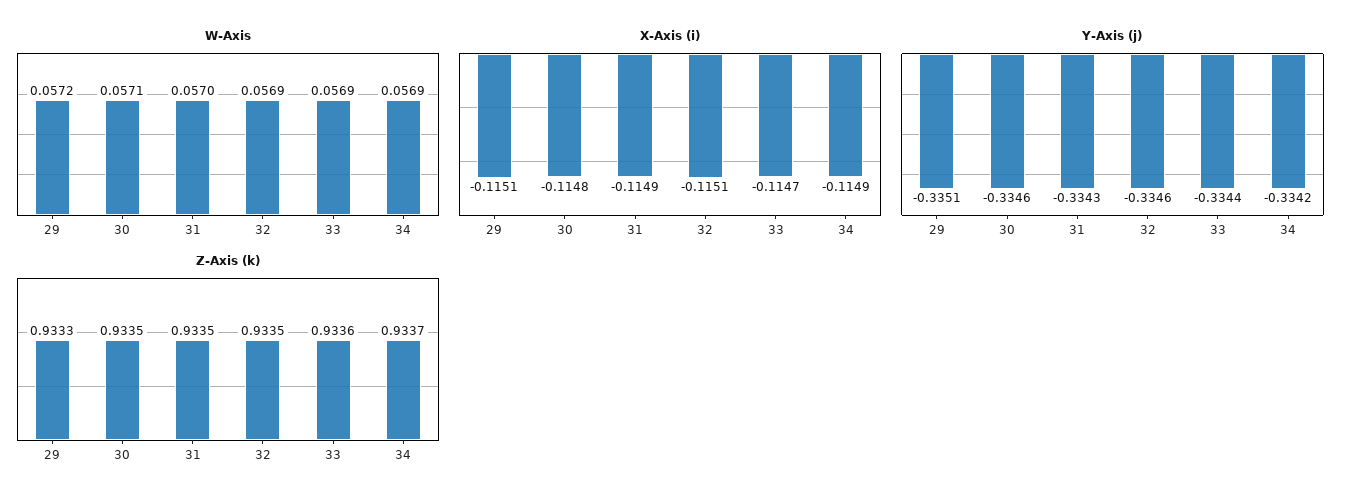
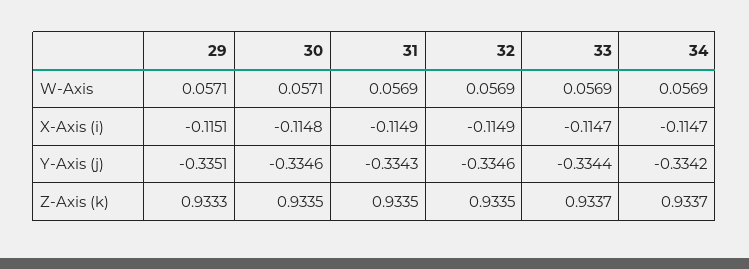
  {
    "W-Axis": {
-     "29": 0.0572,
+     "29": 0.0571,
      "30": 0.0571,
-     "31": 0.057,
+     "31": 0.0569,
      "32": 0.0569,
      "33": 0.0569,
      "34": 0.0569
    },
    "X-Axis (i)": {
      "29": -0.1151,
      "30": -0.1148,
      "31": -0.1149,
-     "32": -0.1151,
+     "32": -0.1149,
      "33": -0.1147,
-     "34": -0.1149
+     "34": -0.1147
    },
    "Y-Axis (j)": {
      "29": -0.3351,
      "30": -0.3346,
      "31": -0.3343,
      "32": -0.3346,
      "33": -0.3344,
      "34": -0.3342
    },
    "Z-Axis (k)": {
      "29": 0.9333,
      "30": 0.9335,
      "31": 0.9335,
      "32": 0.9335,
-     "33": 0.9336,
+     "33": 0.9337,
      "34": 0.9337
    }
  }

